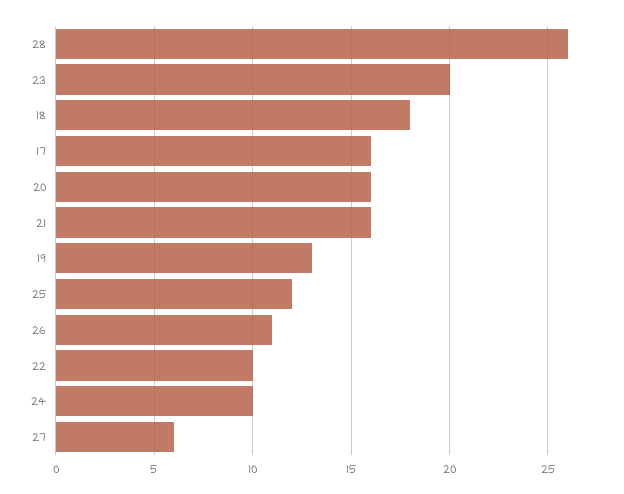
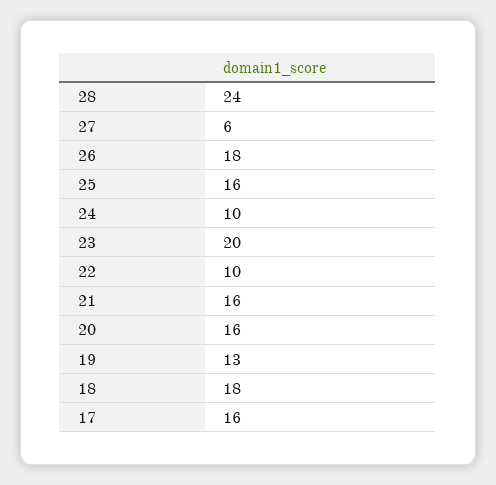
  {
-   "28": 26,
+   "28": 24,
    "23": 20,
    "18": 18,
    "17": 16,
    "20": 16,
    "21": 16,
    "19": 13,
-   "25": 12,
+   "25": 16,
-   "26": 11,
+   "26": 18,
    "22": 10,
    "24": 10,
    "27": 6
  }

